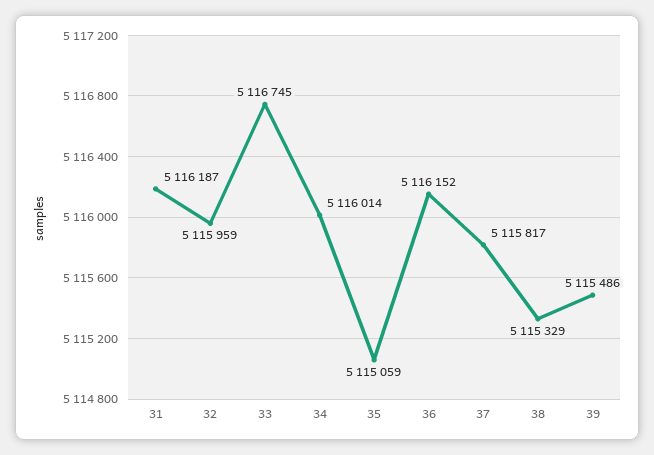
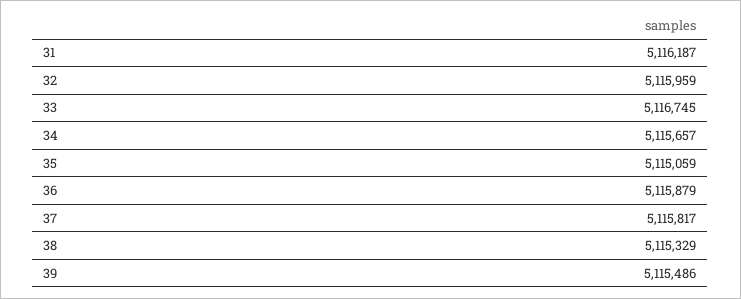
  {
    "31": 5116187,
    "32": 5115959,
    "33": 5116745,
-   "34": 5116014,
+   "34": 5115657,
    "35": 5115059,
-   "36": 5116152,
+   "36": 5115879,
    "37": 5115817,
    "38": 5115329,
    "39": 5115486
  }

